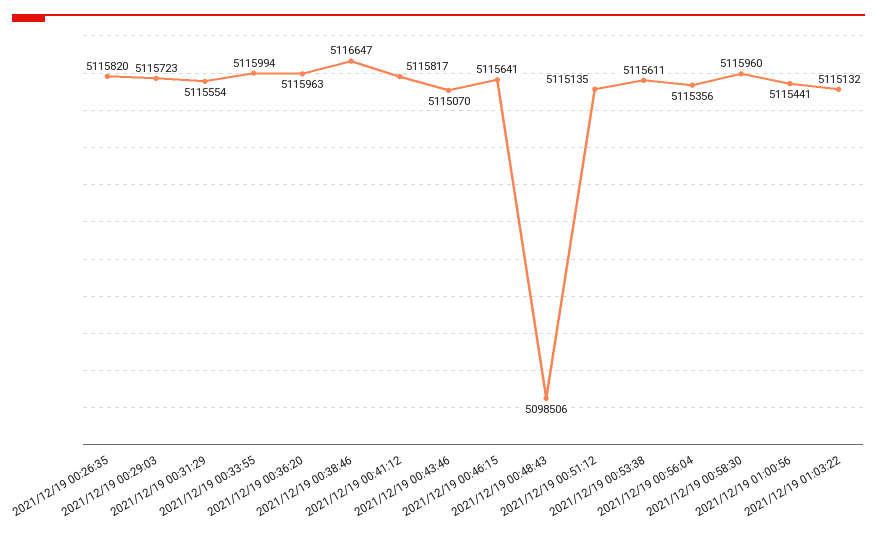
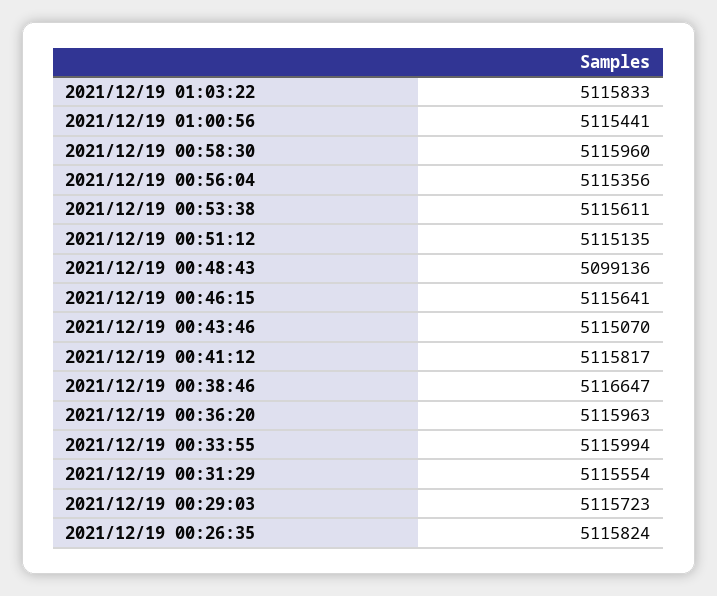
  {
-   "2021/12/19 00:26:35": 5115820,
+   "2021/12/19 00:26:35": 5115824,
    "2021/12/19 00:29:03": 5115723,
    "2021/12/19 00:31:29": 5115554,
    "2021/12/19 00:33:55": 5115994,
    "2021/12/19 00:36:20": 5115963,
    "2021/12/19 00:38:46": 5116647,
    "2021/12/19 00:41:12": 5115817,
    "2021/12/19 00:43:46": 5115070,
    "2021/12/19 00:46:15": 5115641,
-   "2021/12/19 00:48:43": 5098506,
+   "2021/12/19 00:48:43": 5099136,
    "2021/12/19 00:51:12": 5115135,
    "2021/12/19 00:53:38": 5115611,
    "2021/12/19 00:56:04": 5115356,
    "2021/12/19 00:58:30": 5115960,
    "2021/12/19 01:00:56": 5115441,
-   "2021/12/19 01:03:22": 5115132
+   "2021/12/19 01:03:22": 5115833
  }

